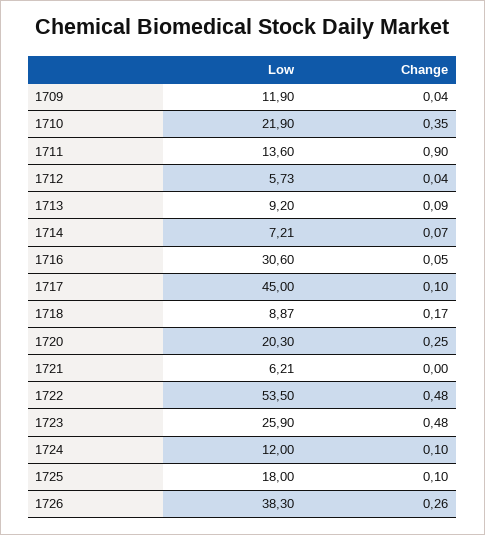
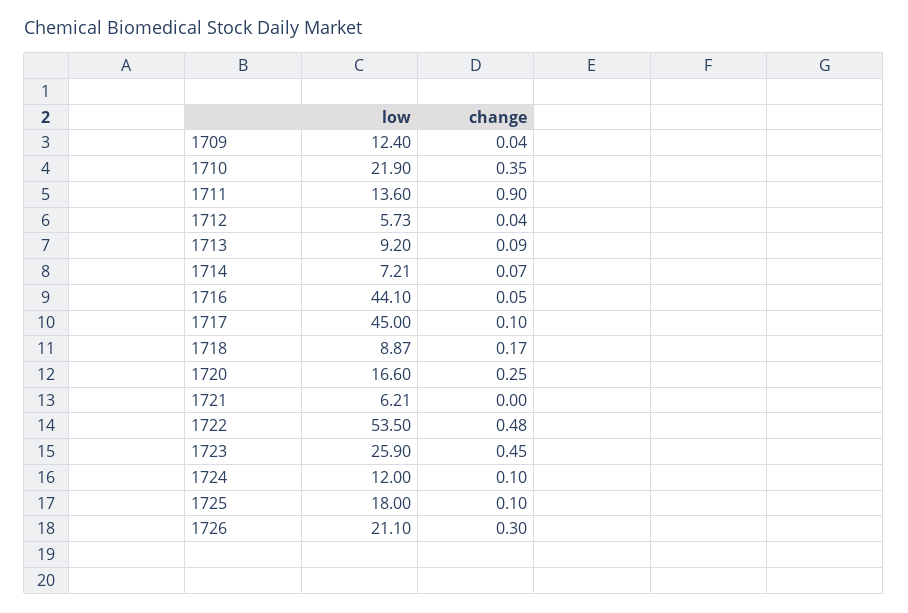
  {
    "Low": {
-     "1709": 11.9,
+     "1709": 12.4,
      "1710": 21.9,
      "1711": 13.6,
      "1712": 5.73,
      "1713": 9.2,
      "1714": 7.21,
-     "1716": 30.6,
+     "1716": 44.1,
      "1717": 45,
      "1718": 8.87,
-     "1720": 20.3,
+     "1720": 16.6,
      "1721": 6.21,
      "1722": 53.5,
      "1723": 25.9,
      "1724": 12,
      "1725": 18,
-     "1726": 38.3
+     "1726": 21.1
    },
    "Change": {
      "1709": 0.04,
      "1710": 0.35,
      "1711": 0.9,
      "1712": 0.04,
      "1713": 0.09,
      "1714": 0.07,
      "1716": 0.05,
      "1717": 0.1,
      "1718": 0.17,
      "1720": 0.25,
      "1721": 0,
      "1722": 0.48,
-     "1723": 0.48,
+     "1723": 0.45,
      "1724": 0.1,
      "1725": 0.1,
-     "1726": 0.26
+     "1726": 0.3
    }
  }

